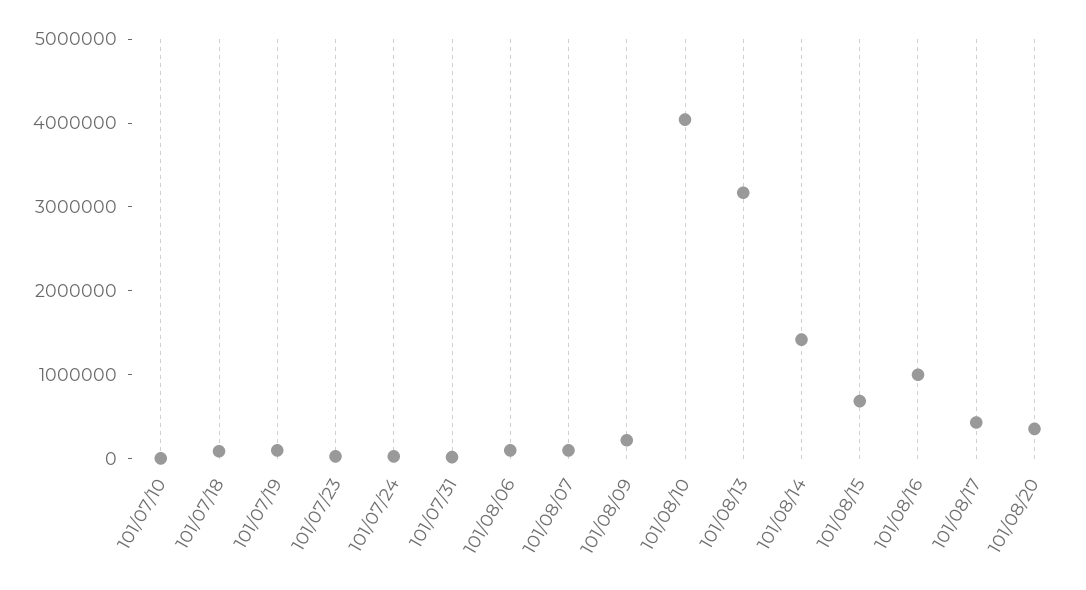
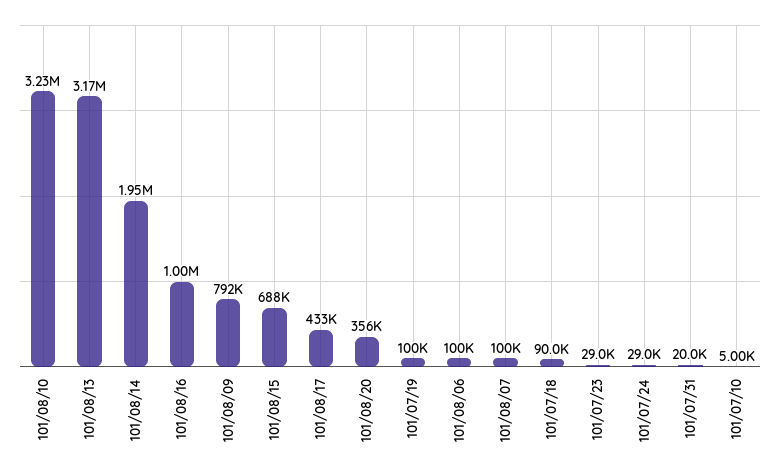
  {
    "101/07/10": 5000,
    "101/07/18": 90000,
    "101/07/19": 100000,
    "101/07/23": 29000,
    "101/07/24": 29000,
    "101/07/31": 20000,
    "101/08/06": 100000,
    "101/08/07": 100000,
-   "101/08/09": 200000,
+   "101/08/09": 792000,
-   "101/08/10": 4000000,
+   "101/08/10": 3230000,
    "101/08/13": 3170000,
-   "101/08/14": 1400000,
+   "101/08/14": 1950000,
    "101/08/15": 688000,
    "101/08/16": 1000000,
    "101/08/17": 433000,
    "101/08/20": 356000
  }

